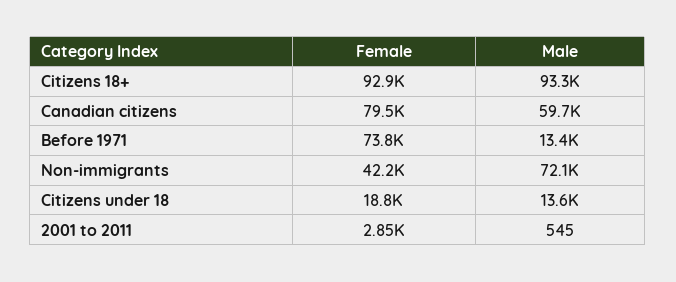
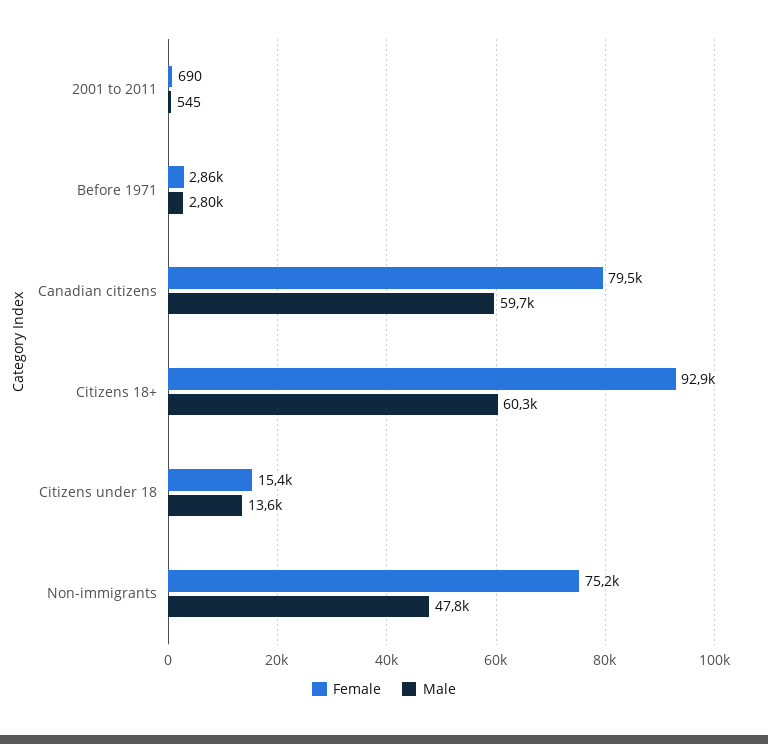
  {
    "Female": {
      "Citizens 18+": 92900,
      "Canadian citizens": 79500,
-     "Before 1971": 73800,
+     "Before 1971": 2860,
-     "Non-immigrants": 42200,
+     "Non-immigrants": 75200,
-     "Citizens under 18": 18800,
+     "Citizens under 18": 15400,
-     "2001 to 2011": 2850
+     "2001 to 2011": 690
    },
    "Male": {
-     "Citizens 18+": 93300,
+     "Citizens 18+": 60300,
      "Canadian citizens": 59700,
-     "Before 1971": 13400,
+     "Before 1971": 2800,
-     "Non-immigrants": 72100,
+     "Non-immigrants": 47800,
      "Citizens under 18": 13600,
      "2001 to 2011": 545
    }
  }

